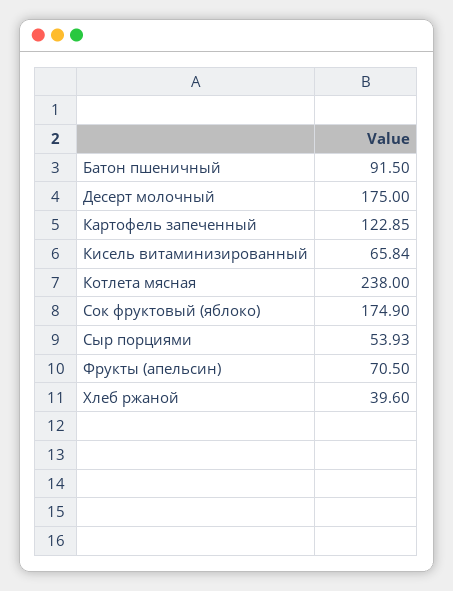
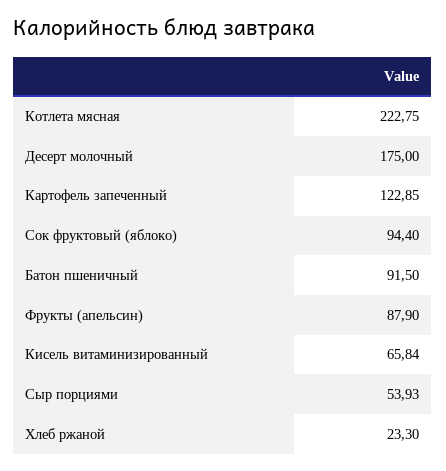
  {
    "Батон пшеничный": 91.5,
    "Десерт молочный": 175,
    "Картофель запеченный": 122.85,
    "Кисель витаминизированный": 65.84,
-   "Котлета мясная": 238,
+   "Котлета мясная": 222.75,
-   "Сок фруктовый (яблоко)": 174.9,
+   "Сок фруктовый (яблоко)": 94.4,
    "Сыр порциями": 53.93,
-   "Фрукты (апельсин)": 70.5,
+   "Фрукты (апельсин)": 87.9,
-   "Хлеб ржаной": 39.6
+   "Хлеб ржаной": 23.3
  }

